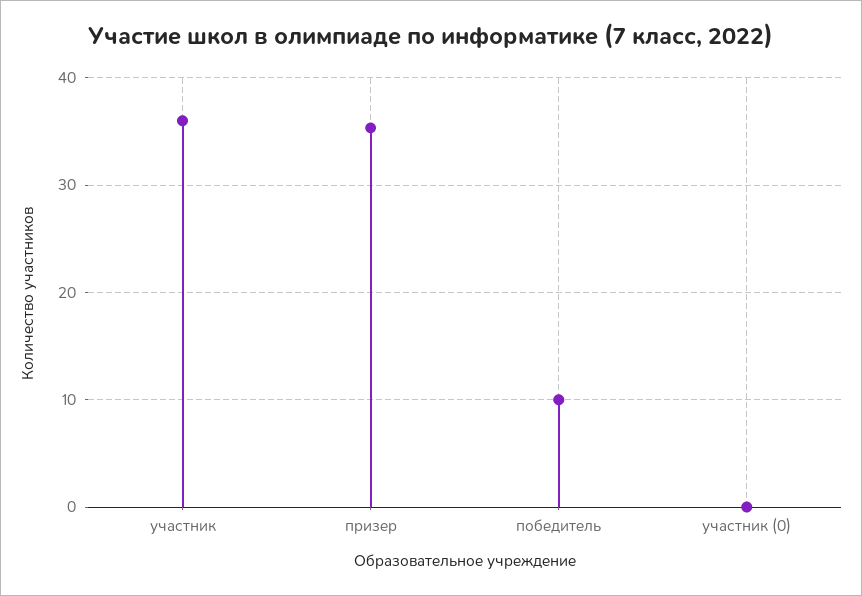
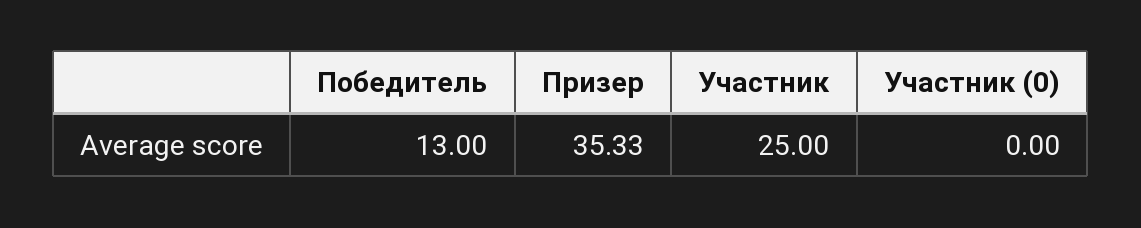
  {
-   "участник": 36,
+   "участник": 25,
    "призер": 35.33,
-   "победитель": 10,
+   "победитель": 13,
    "участник (0)": 0
  }

